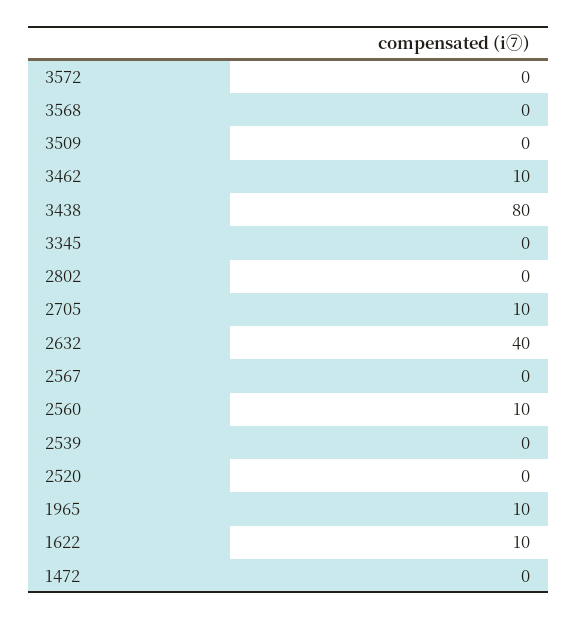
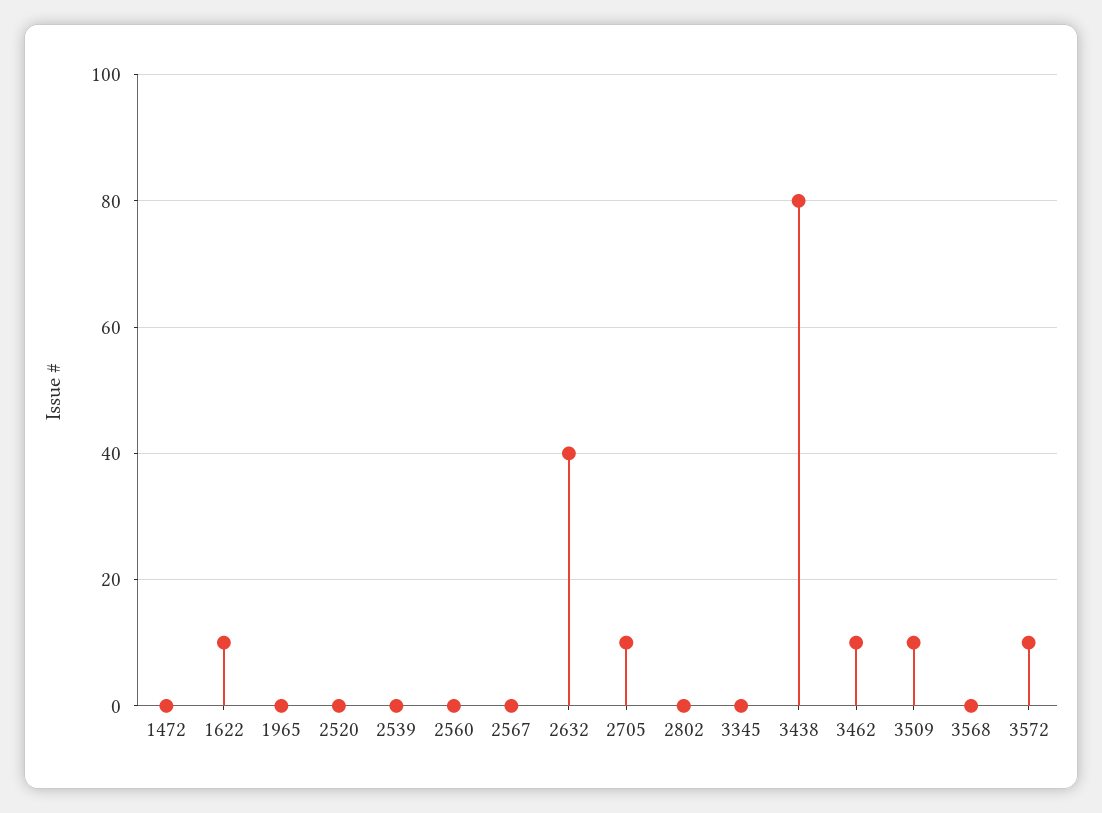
  {
-   "3572": 0,
+   "3572": 10,
    "3568": 0,
-   "3509": 0,
+   "3509": 10,
    "3462": 10,
    "3438": 80,
    "3345": 0,
    "2802": 0,
    "2705": 10,
    "2632": 40,
    "2567": 0,
-   "2560": 10,
+   "2560": 0,
    "2539": 0,
    "2520": 0,
-   "1965": 10,
+   "1965": 0,
    "1622": 10,
    "1472": 0
  }

